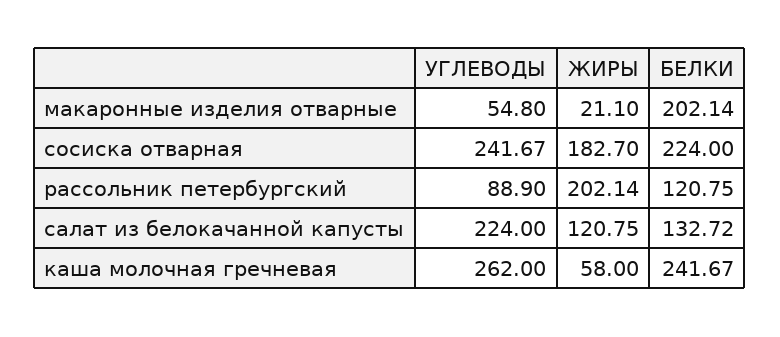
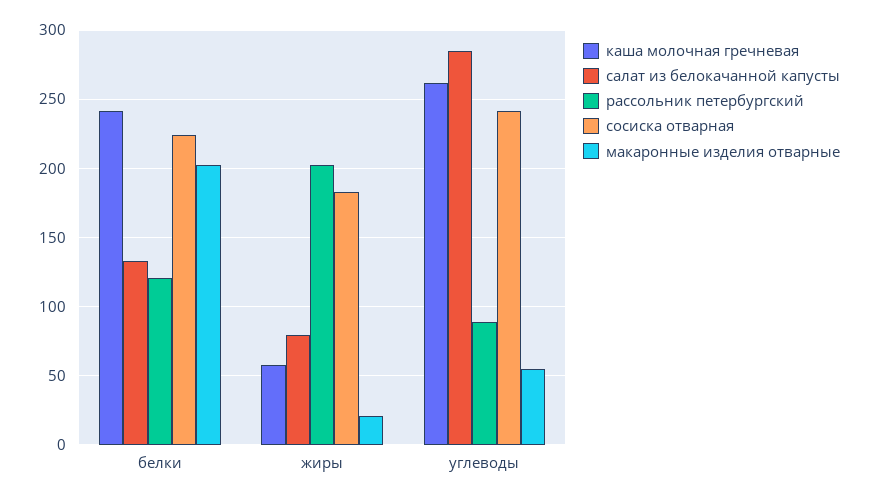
  {
    "макаронные изделия отварные": {
      "УГЛЕВОДЫ": 54.8,
      "ЖИРЫ": 21.1,
      "БЕЛКИ": 202.14
    },
    "сосиска отварная": {
      "УГЛЕВОДЫ": 241.67,
      "ЖИРЫ": 182.7,
      "БЕЛКИ": 224
    },
    "рассольник петербургский": {
      "УГЛЕВОДЫ": 88.9,
      "ЖИРЫ": 202.14,
      "БЕЛКИ": 120.75
    },
    "салат из белокачанной капусты": {
-     "УГЛЕВОДЫ": 224,
+     "УГЛЕВОДЫ": 285,
-     "ЖИРЫ": 120.75,
+     "ЖИРЫ": 80,
      "БЕЛКИ": 132.72
    },
    "каша молочная гречневая": {
      "УГЛЕВОДЫ": 262,
      "ЖИРЫ": 58,
      "БЕЛКИ": 241.67
    }
  }

